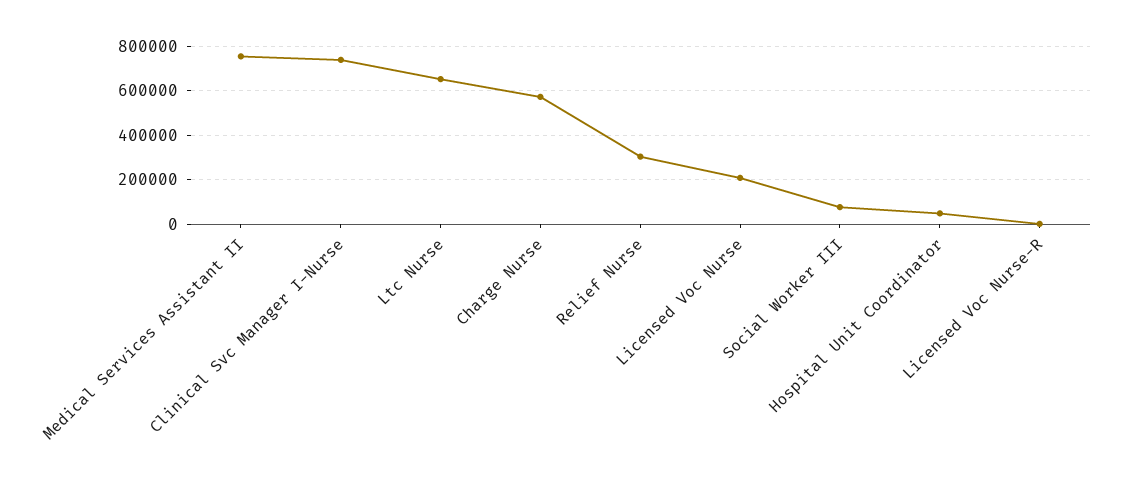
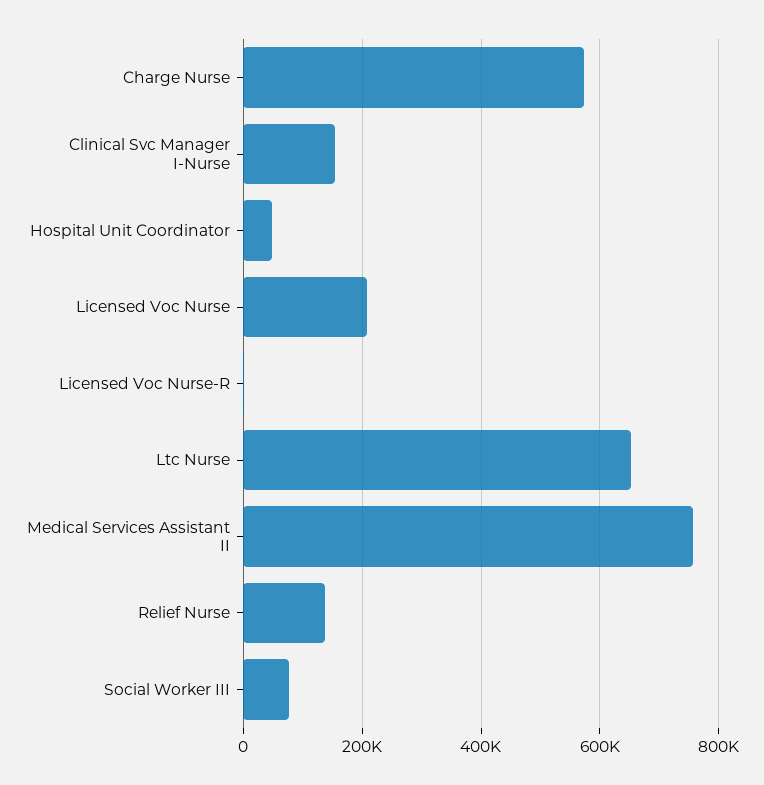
  {
    "Medical Services Assistant II": 760000,
-   "Clinical Svc Manager I-Nurse": 750000,
+   "Clinical Svc Manager I-Nurse": 160000,
    "Ltc Nurse": 660000,
    "Charge Nurse": 580000,
-   "Relief Nurse": 300000,
+   "Relief Nurse": 140000,
    "Licensed Voc Nurse": 200000,
    "Social Worker III": 80000,
    "Hospital Unit Coordinator": 40000,
    "Licensed Voc Nurse-R": 0
  }

